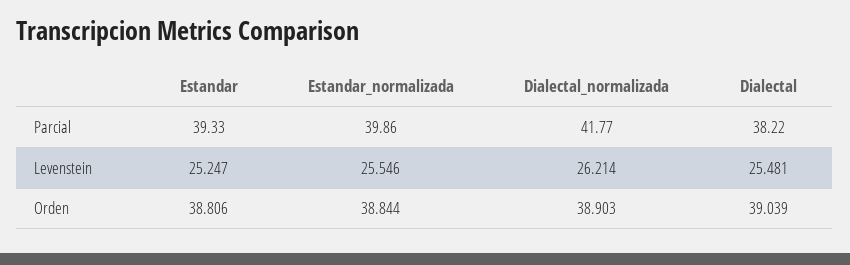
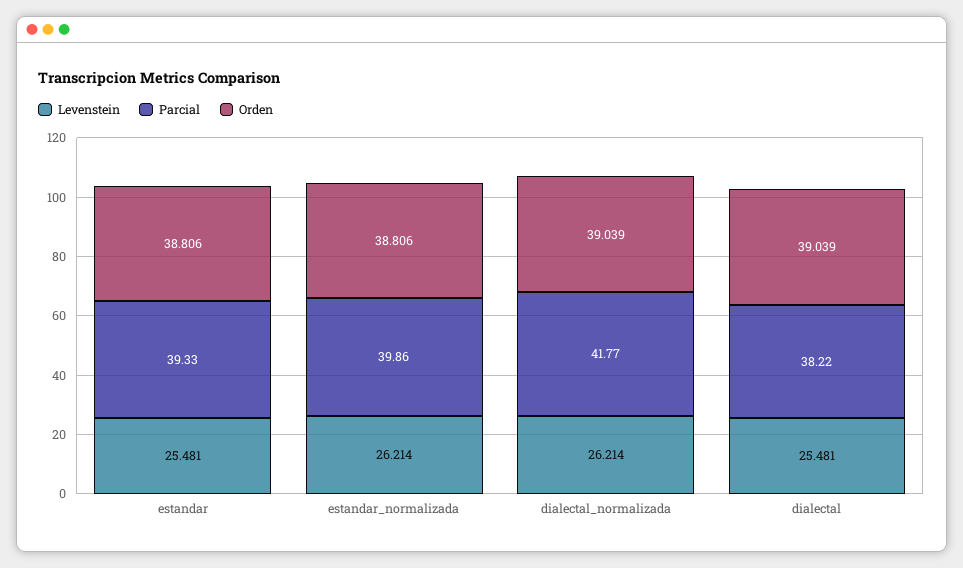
  {
    "Parcial": {
      "Estandar": 39.33,
      "Estandar_normalizada": 39.86,
      "Dialectal_normalizada": 41.77,
      "Dialectal": 38.22
    },
    "Levenstein": {
-     "Estandar": 25.247,
+     "Estandar": 25.481,
-     "Estandar_normalizada": 25.546,
+     "Estandar_normalizada": 26.214,
      "Dialectal_normalizada": 26.214,
      "Dialectal": 25.481
    },
    "Orden": {
      "Estandar": 38.806,
-     "Estandar_normalizada": 38.844,
+     "Estandar_normalizada": 38.806,
-     "Dialectal_normalizada": 38.903,
+     "Dialectal_normalizada": 39.039,
      "Dialectal": 39.039
    }
  }

